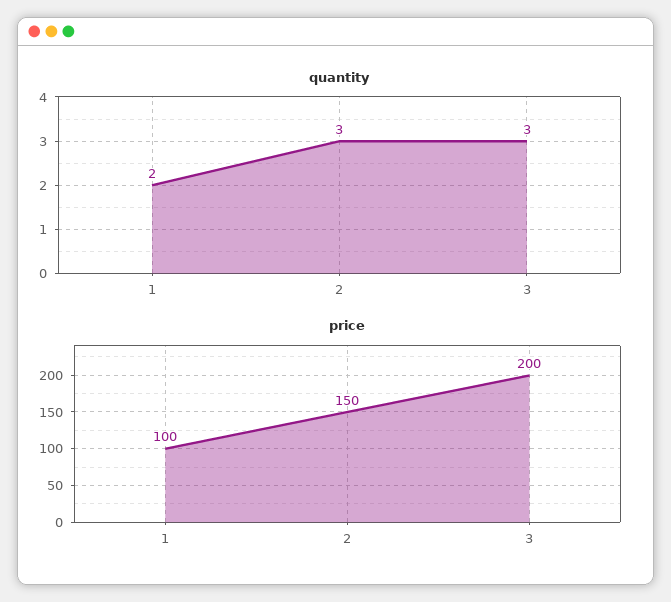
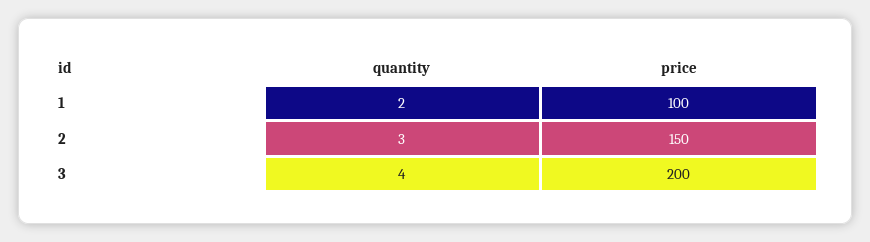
  {
    "quantity": {
      "1": 2,
      "2": 3,
-     "3": 3
+     "3": 4
    },
    "price": {
      "1": 100,
      "2": 150,
      "3": 200
    }
  }

